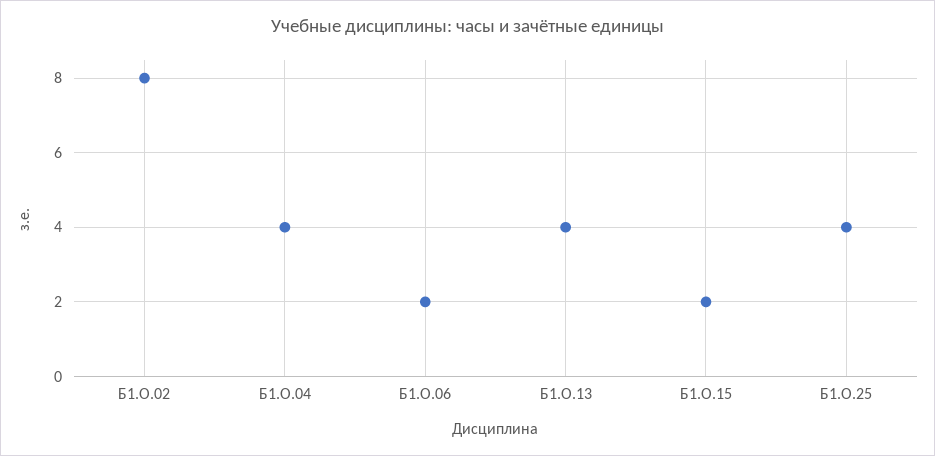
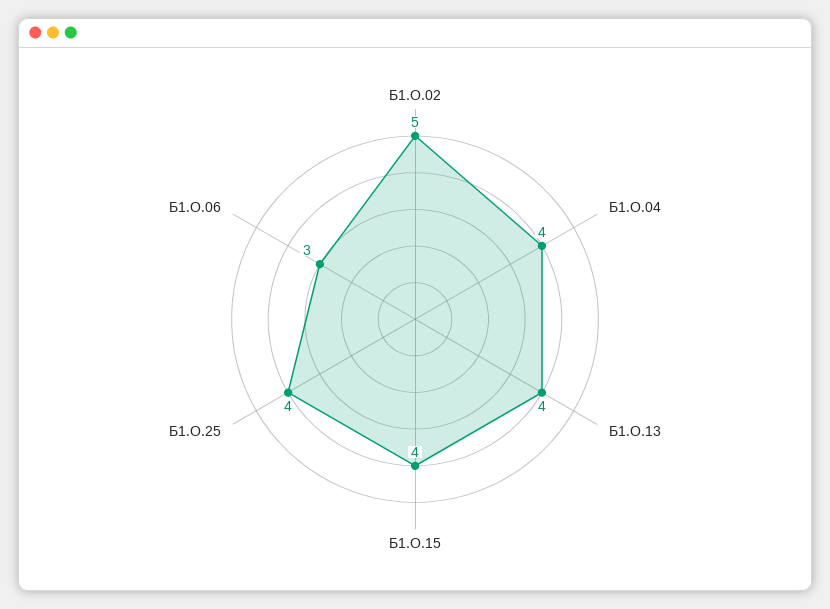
  {
-   "Б1.О.02": 8,
+   "Б1.О.02": 5,
    "Б1.О.04": 4,
-   "Б1.О.06": 2,
+   "Б1.О.06": 3,
    "Б1.О.13": 4,
-   "Б1.О.15": 2,
+   "Б1.О.15": 4,
    "Б1.О.25": 4
  }

